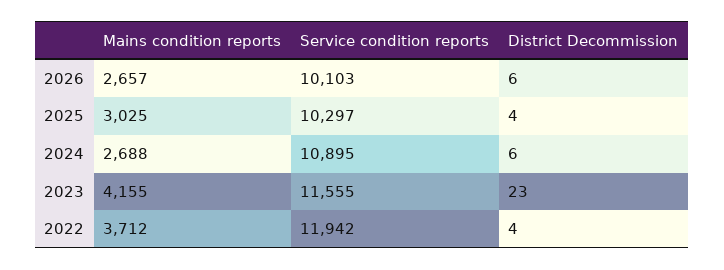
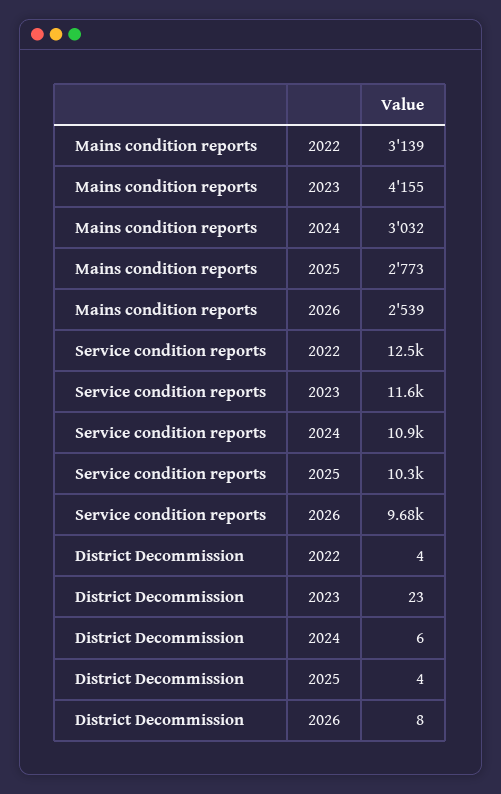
  {
    "Mains condition reports": {
-     "2026": 2657,
+     "2026": 2539,
-     "2025": 3025,
+     "2025": 2773,
-     "2024": 2688,
+     "2024": 3032,
      "2023": 4155,
-     "2022": 3712
+     "2022": 3139
    },
    "Service condition reports": {
-     "2026": 10103,
+     "2026": 9680,
      "2025": 10297,
      "2024": 10895,
      "2023": 11555,
-     "2022": 11942
+     "2022": 12500
    },
    "District Decommission": {
-     "2026": 6,
+     "2026": 8,
      "2025": 4,
      "2024": 6,
      "2023": 23,
      "2022": 4
    }
  }

